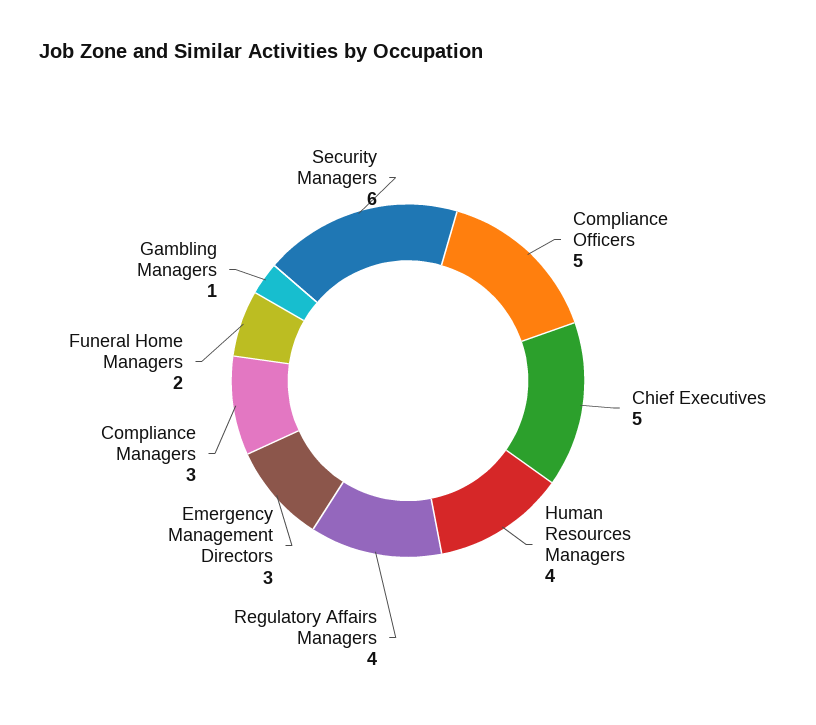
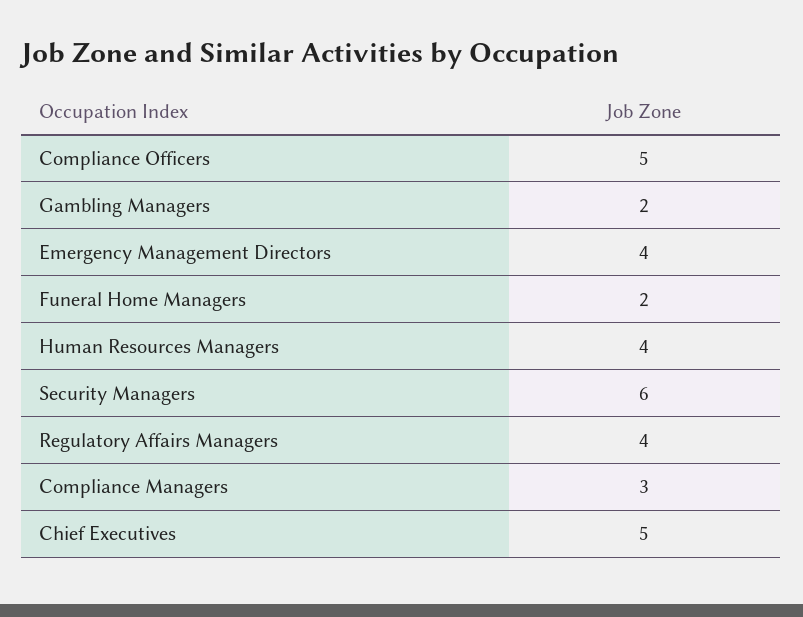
  {
    "Compliance Officers": 5,
    "Chief Executives": 5,
    "Human Resources Managers": 4,
    "Regulatory Affairs Managers": 4,
-   "Emergency Management Directors": 3,
+   "Emergency Management Directors": 4,
    "Compliance Managers": 3,
    "Funeral Home Managers": 2,
-   "Gambling Managers": 1,
+   "Gambling Managers": 2,
    "Security Managers": 6
  }

